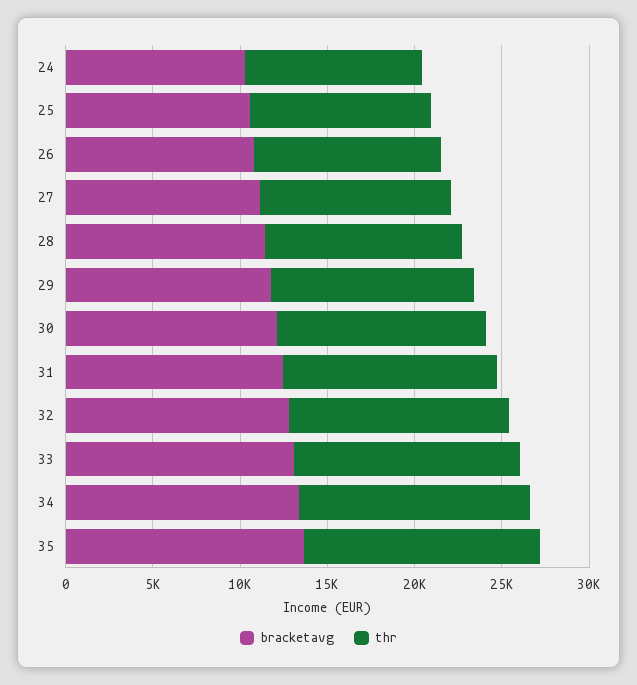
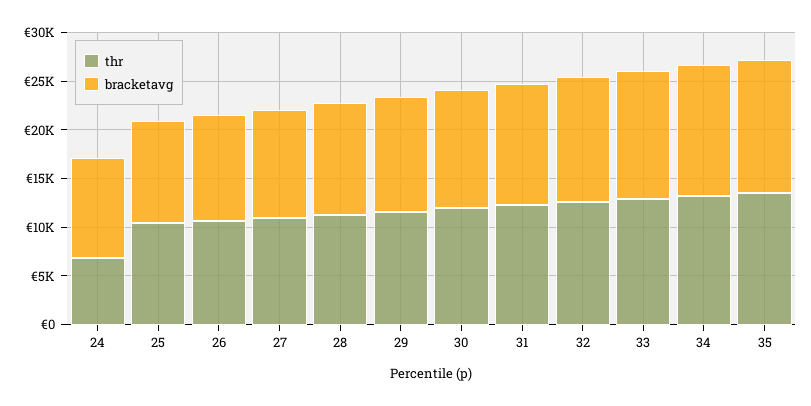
  {
    "bracketavg": {
      "24": 10000,
      "25": 11000,
      "26": 11000,
      "27": 11000,
      "28": 11000,
      "29": 12000,
      "30": 12000,
      "31": 12000,
      "32": 13000,
      "33": 13000,
      "34": 13000,
      "35": 14000
    },
    "thr": {
-     "24": 10000,
+     "24": 7000,
      "25": 10000,
      "26": 11000,
      "27": 11000,
      "28": 11000,
      "29": 12000,
      "30": 12000,
      "31": 12000,
      "32": 13000,
      "33": 13000,
      "34": 13000,
      "35": 14000
    }
  }

